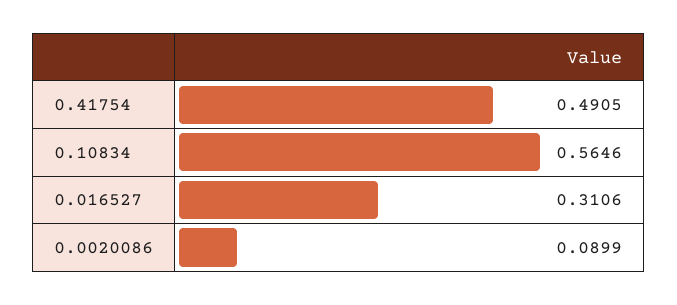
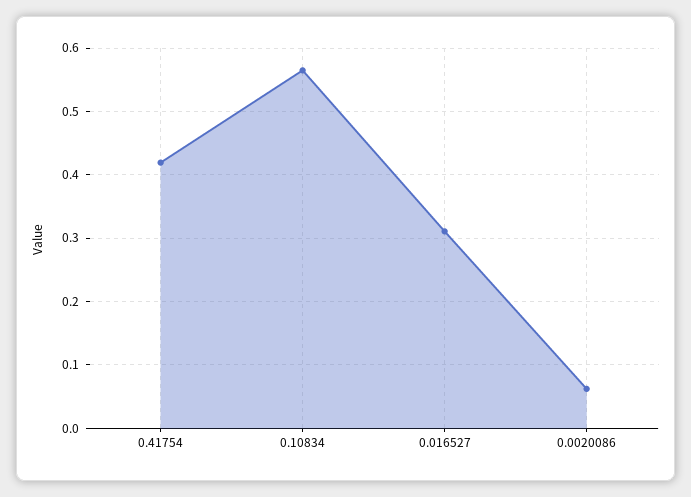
  {
-   "0.41754": 0.4905,
+   "0.41754": 0.42,
    "0.10834": 0.5646,
    "0.016527": 0.3106,
-   "0.0020086": 0.0899
+   "0.0020086": 0.06
  }

